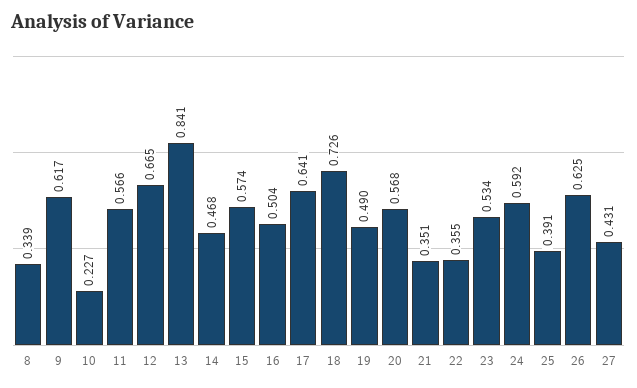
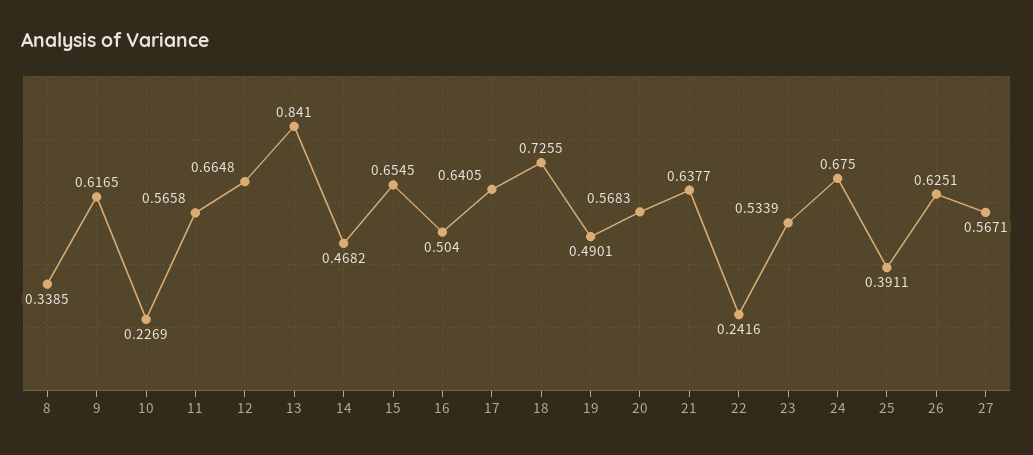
  {
    "8": 0.3385,
    "9": 0.6165,
    "10": 0.2269,
    "11": 0.5658,
    "12": 0.6648,
    "13": 0.841,
    "14": 0.4682,
-   "15": 0.574,
+   "15": 0.6545,
    "16": 0.504,
    "17": 0.6405,
    "18": 0.7255,
    "19": 0.4901,
    "20": 0.5683,
-   "21": 0.351,
+   "21": 0.6377,
-   "22": 0.355,
+   "22": 0.2416,
    "23": 0.5339,
-   "24": 0.592,
+   "24": 0.675,
    "25": 0.3911,
    "26": 0.6251,
-   "27": 0.431
+   "27": 0.5671
  }

